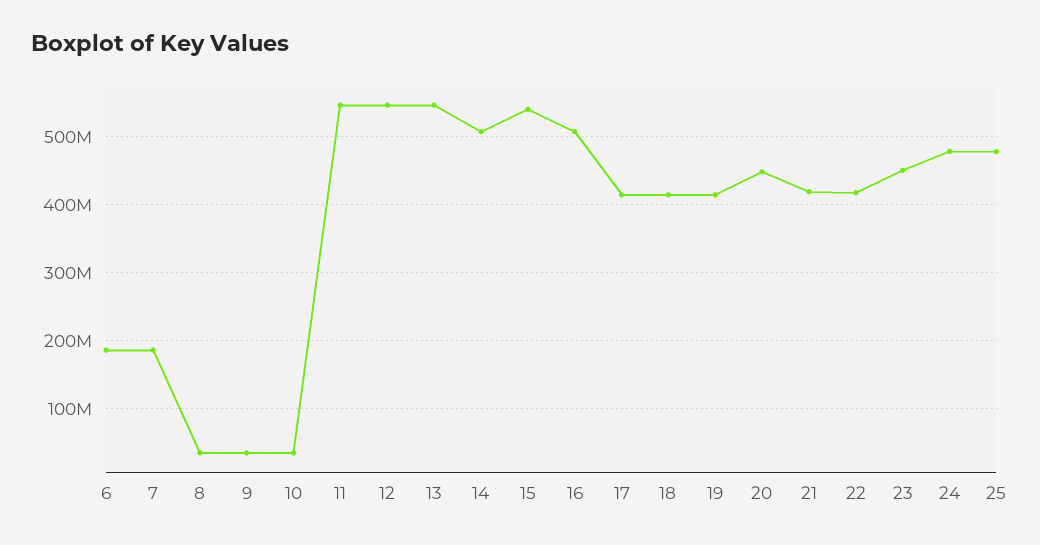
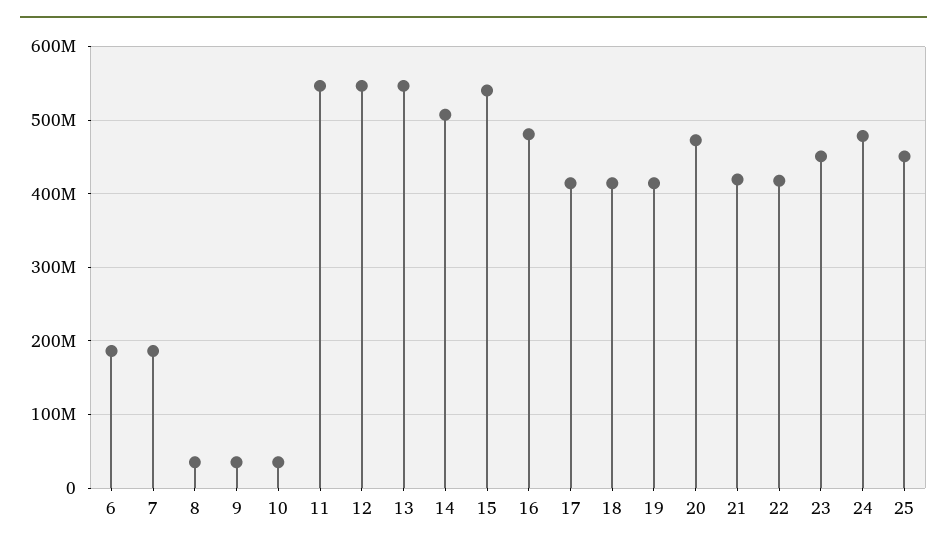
  {
    "6": 190000000,
    "7": 190000000,
    "8": 30000000,
    "9": 30000000,
    "10": 30000000,
    "11": 550000000,
    "12": 550000000,
    "13": 550000000,
    "14": 510000000,
    "15": 540000000,
-   "16": 510000000,
+   "16": 480000000,
    "17": 410000000,
    "18": 410000000,
    "19": 410000000,
-   "20": 450000000,
+   "20": 470000000,
    "21": 420000000,
    "22": 420000000,
    "23": 450000000,
    "24": 480000000,
-   "25": 480000000
+   "25": 450000000
  }

